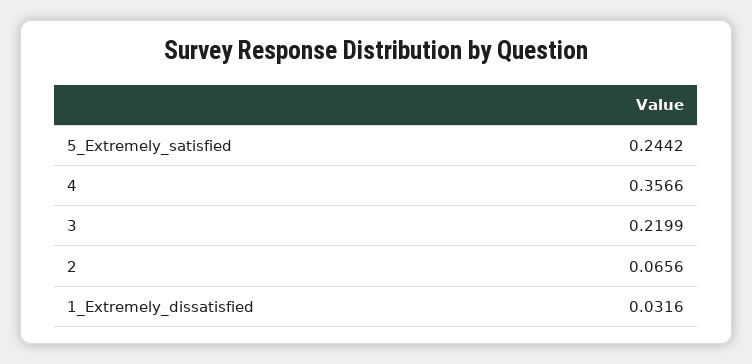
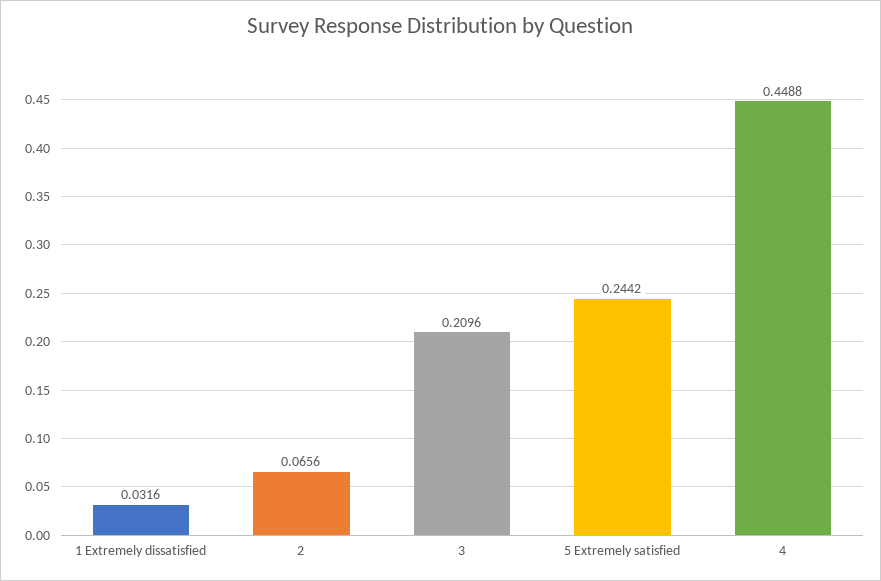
  {
    "5_Extremely_satisfied": 0.2442,
-   "4": 0.3566,
+   "4": 0.4488,
-   "3": 0.2199,
+   "3": 0.2096,
    "2": 0.0656,
    "1_Extremely_dissatisfied": 0.0316
  }

